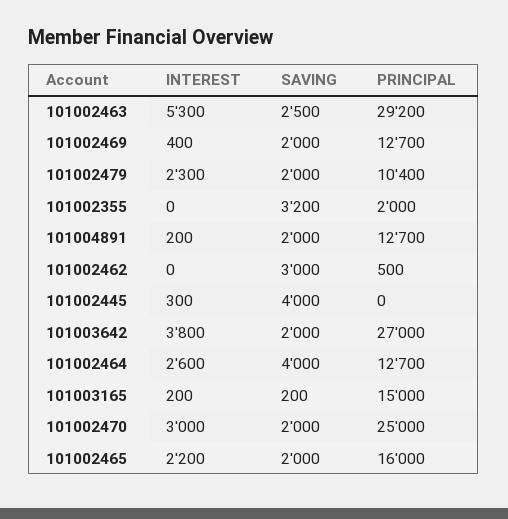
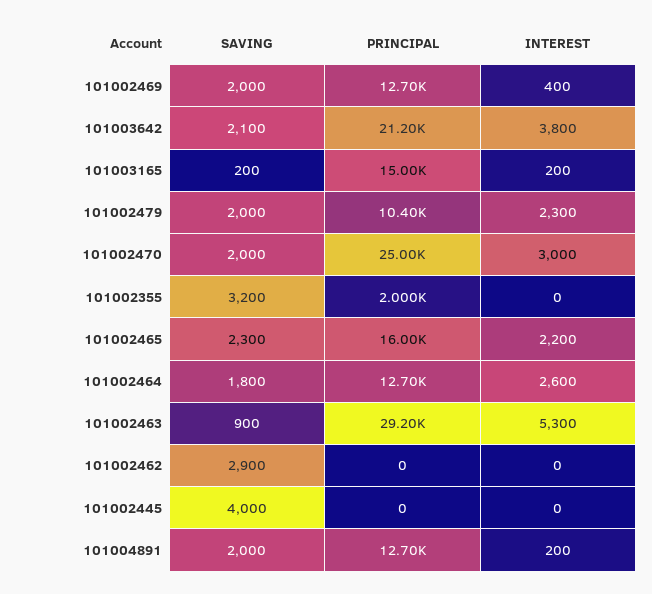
  {
    "INTEREST": {
      "101002463": 5300,
      "101002469": 400,
      "101002479": 2300,
      "101002355": 0,
      "101004891": 200,
      "101002462": 0,
-     "101002445": 300,
+     "101002445": 0,
      "101003642": 3800,
      "101002464": 2600,
      "101003165": 200,
      "101002470": 3000,
      "101002465": 2200
    },
    "SAVING": {
-     "101002463": 2500,
+     "101002463": 900,
      "101002469": 2000,
      "101002479": 2000,
      "101002355": 3200,
      "101004891": 2000,
-     "101002462": 3000,
+     "101002462": 2900,
      "101002445": 4000,
-     "101003642": 2000,
+     "101003642": 2100,
-     "101002464": 4000,
+     "101002464": 1800,
      "101003165": 200,
      "101002470": 2000,
-     "101002465": 2000
+     "101002465": 2300
    },
    "PRINCIPAL": {
      "101002463": 29200,
      "101002469": 12700,
      "101002479": 10400,
      "101002355": 2000,
      "101004891": 12700,
-     "101002462": 500,
+     "101002462": 0,
      "101002445": 0,
-     "101003642": 27000,
+     "101003642": 21200,
      "101002464": 12700,
      "101003165": 15000,
      "101002470": 25000,
      "101002465": 16000
    }
  }

